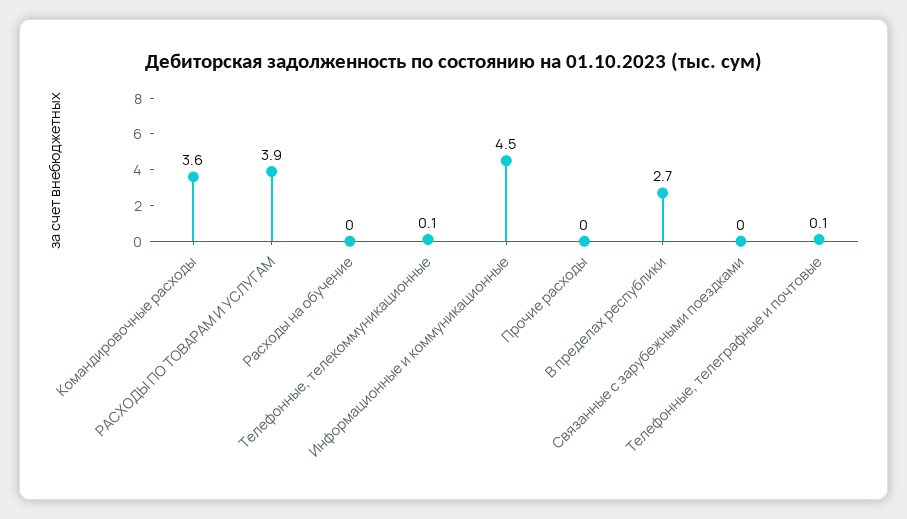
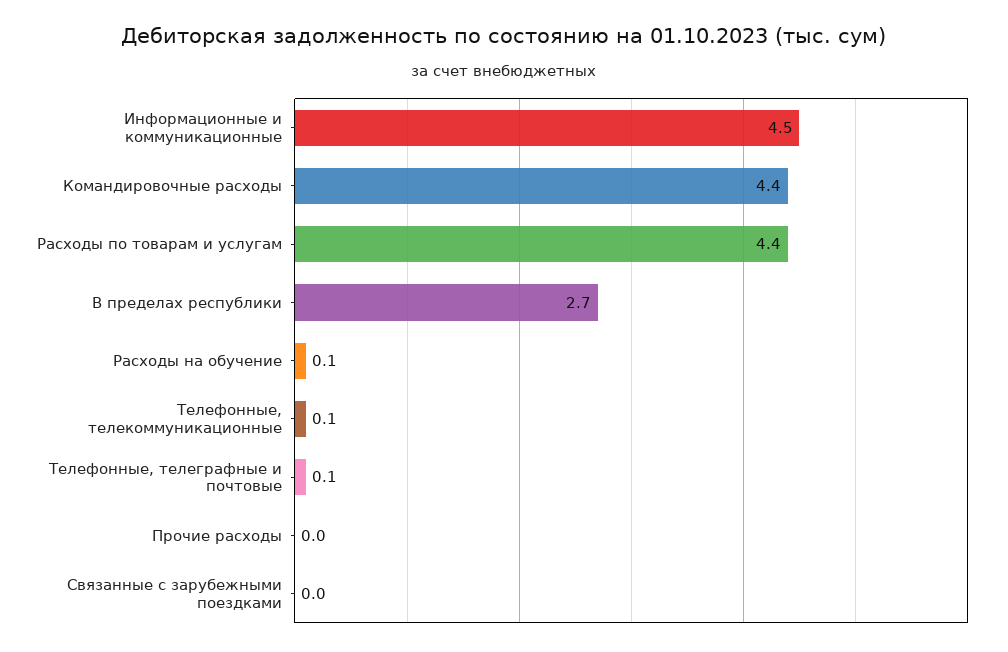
  {
-   "Командировочные расходы": 3.6,
+   "Командировочные расходы": 4.4,
-   "РАСХОДЫ ПО ТОВАРАМ И УСЛУГАМ": 3.9,
+   "РАСХОДЫ ПО ТОВАРАМ И УСЛУГАМ": 4.4,
-   "Расходы на обучение": 0,
+   "Расходы на обучение": 0.1,
    "Телефонные, телекоммуникационные": 0.1,
    "Информационные и коммуникационные": 4.5,
    "Прочие расходы": 0,
    "В пределах республики": 2.7,
    "Связанные с зарубежными поездками": 0,
    "Телефонные, телеграфные и почтовые": 0.1
  }

